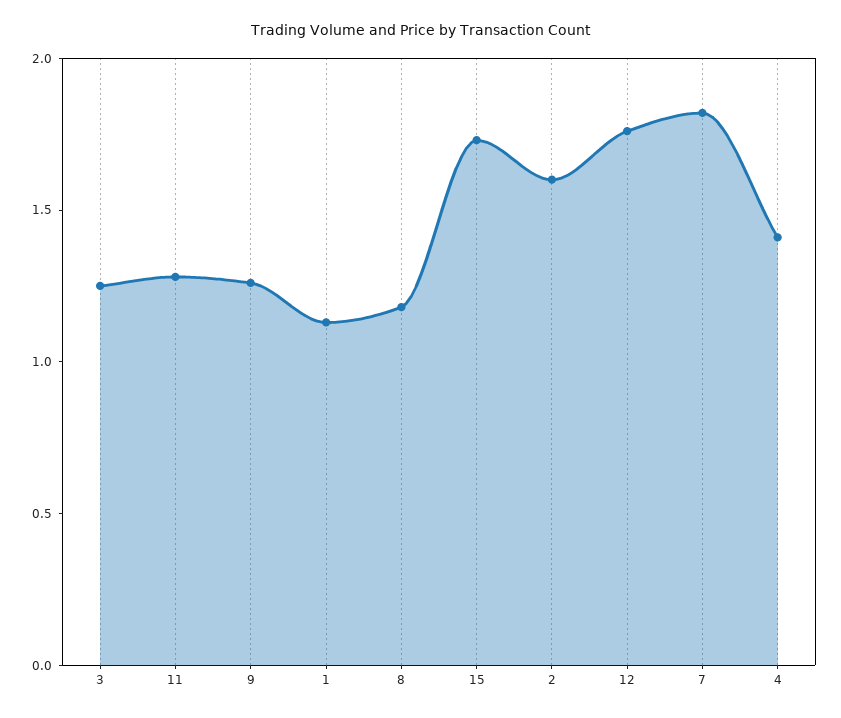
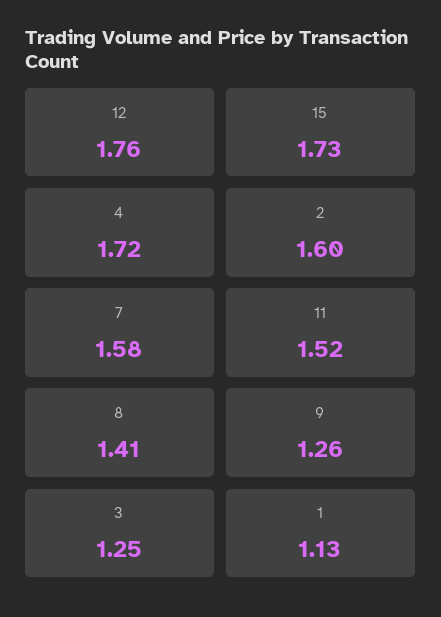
  {
    "3": 1.25,
-   "11": 1.3,
+   "11": 1.52,
    "9": 1.26,
    "1": 1.13,
-   "8": 1.2,
+   "8": 1.41,
    "15": 1.73,
    "2": 1.6,
    "12": 1.76,
-   "7": 1.8,
+   "7": 1.58,
-   "4": 1.4
+   "4": 1.72
  }

